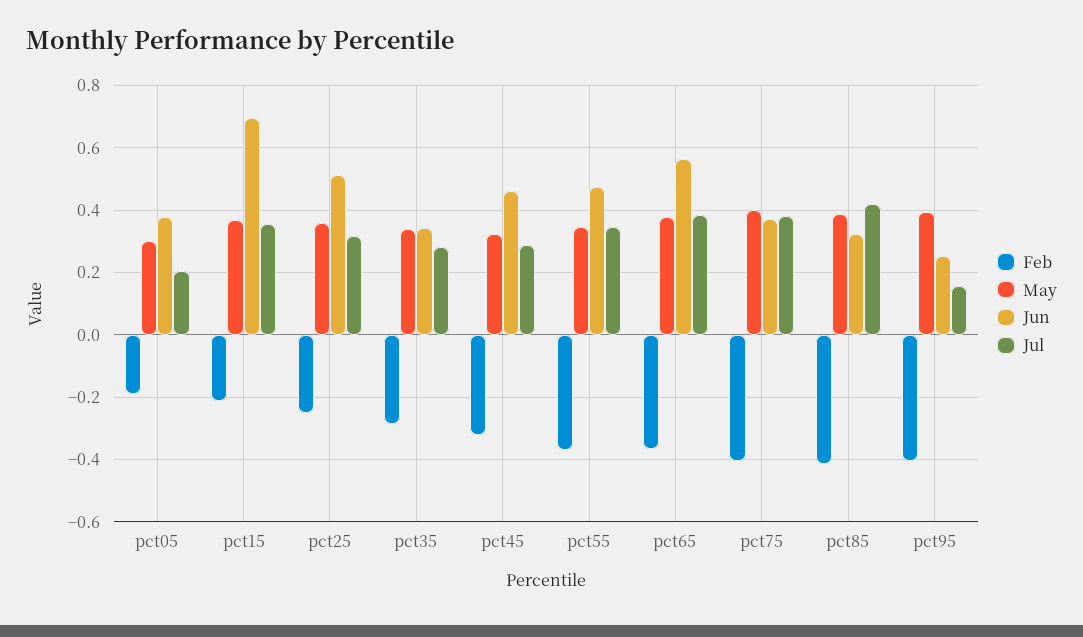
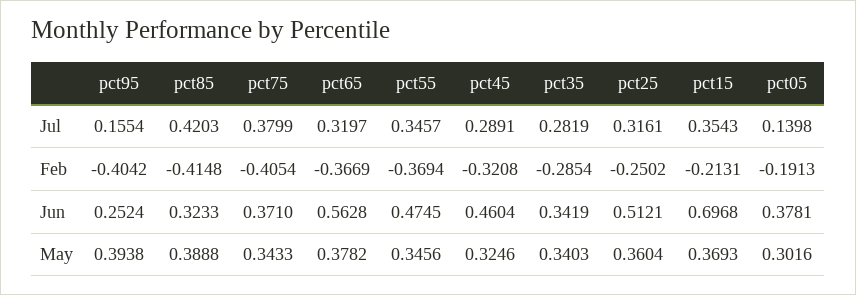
  {
    "Feb": {
      "pct05": -0.1913,
      "pct15": -0.2131,
      "pct25": -0.2502,
      "pct35": -0.2854,
      "pct45": -0.3208,
      "pct55": -0.3694,
      "pct65": -0.3669,
      "pct75": -0.4054,
      "pct85": -0.4148,
      "pct95": -0.4042
    },
    "May": {
      "pct05": 0.3016,
      "pct15": 0.3693,
      "pct25": 0.3604,
      "pct35": 0.3403,
      "pct45": 0.3246,
      "pct55": 0.3456,
      "pct65": 0.3782,
-     "pct75": 0.4,
+     "pct75": 0.3433,
      "pct85": 0.3888,
      "pct95": 0.3938
    },
    "Jun": {
      "pct05": 0.3781,
      "pct15": 0.6968,
      "pct25": 0.5121,
      "pct35": 0.3419,
      "pct45": 0.4604,
      "pct55": 0.4745,
      "pct65": 0.5628,
      "pct75": 0.371,
      "pct85": 0.3233,
      "pct95": 0.2524
    },
    "Jul": {
-     "pct05": 0.2,
+     "pct05": 0.1398,
      "pct15": 0.3543,
      "pct25": 0.3161,
      "pct35": 0.2819,
      "pct45": 0.2891,
      "pct55": 0.3457,
-     "pct65": 0.38,
+     "pct65": 0.3197,
      "pct75": 0.3799,
      "pct85": 0.4203,
      "pct95": 0.1554
    }
  }

